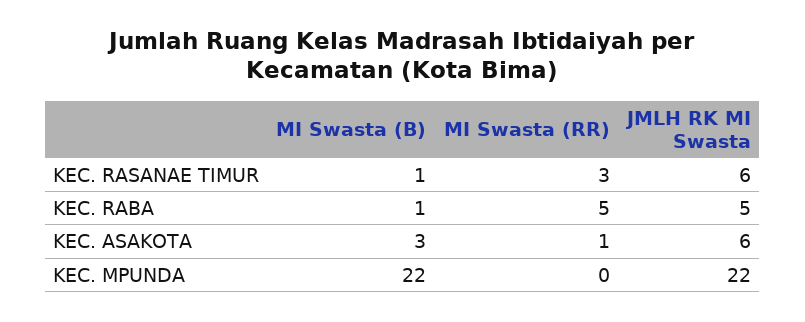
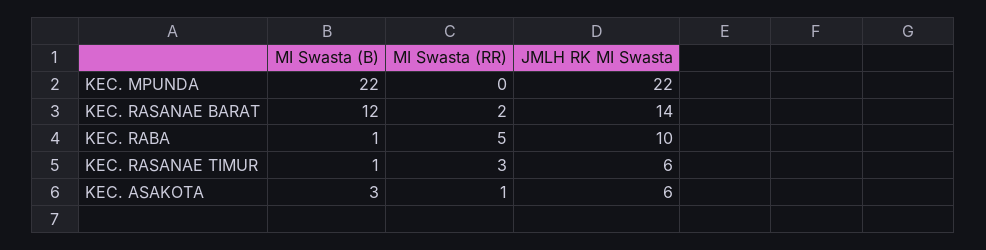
  {
    "MI Swasta (B)": {
      "KEC. RASANAE TIMUR": 1,
      "KEC. RABA": 1,
      "KEC. ASAKOTA": 3,
-     "KEC. MPUNDA": 22
+     "KEC. MPUNDA": 22,
+     "KEC. RASANAE BARAT": 12
    },
    "MI Swasta (RR)": {
      "KEC. RASANAE TIMUR": 3,
      "KEC. RABA": 5,
      "KEC. ASAKOTA": 1,
-     "KEC. MPUNDA": 0
+     "KEC. MPUNDA": 0,
+     "KEC. RASANAE BARAT": 2
    },
    "JMLH RK MI Swasta": {
      "KEC. RASANAE TIMUR": 6,
-     "KEC. RABA": 5,
+     "KEC. RABA": 10,
      "KEC. ASAKOTA": 6,
-     "KEC. MPUNDA": 22
+     "KEC. MPUNDA": 22,
+     "KEC. RASANAE BARAT": 14
    }
  }

